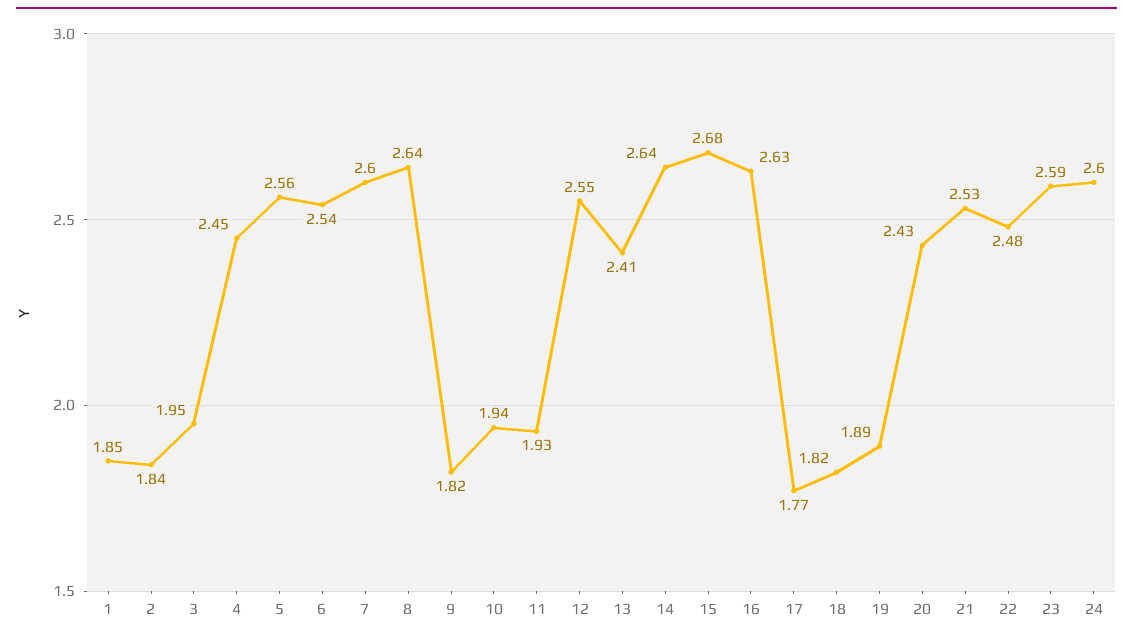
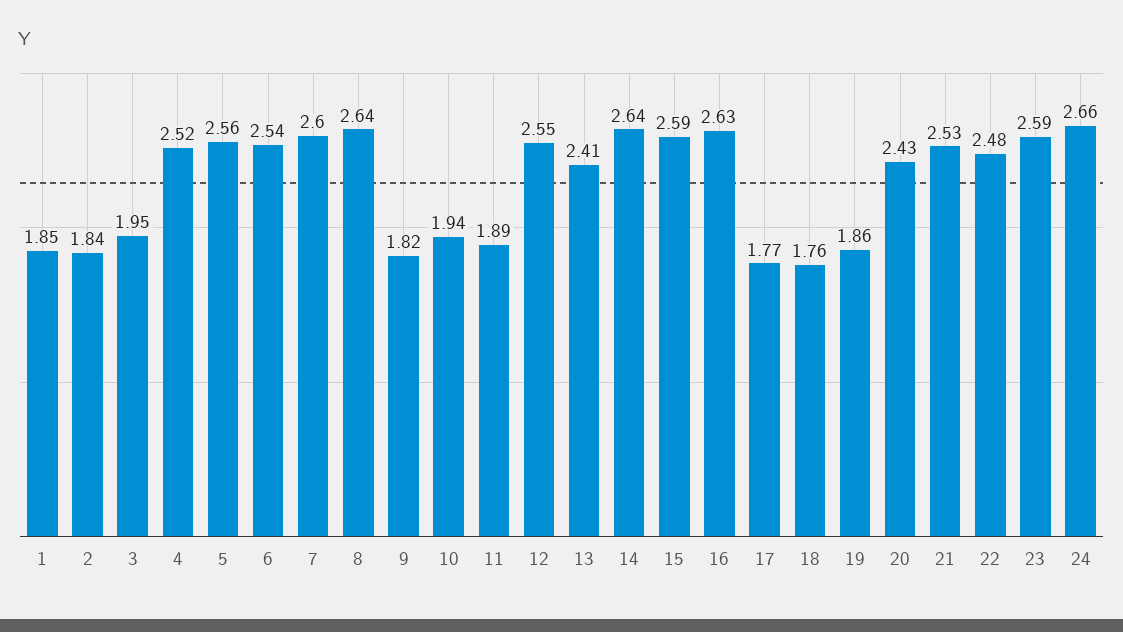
  {
    "1": 1.85,
    "2": 1.84,
    "3": 1.95,
-   "4": 2.45,
+   "4": 2.52,
    "5": 2.56,
    "6": 2.54,
    "7": 2.6,
    "8": 2.64,
    "9": 1.82,
    "10": 1.94,
-   "11": 1.93,
+   "11": 1.89,
    "12": 2.55,
    "13": 2.41,
    "14": 2.64,
-   "15": 2.68,
+   "15": 2.59,
    "16": 2.63,
    "17": 1.77,
-   "18": 1.82,
+   "18": 1.76,
-   "19": 1.89,
+   "19": 1.86,
    "20": 2.43,
    "21": 2.53,
    "22": 2.48,
    "23": 2.59,
-   "24": 2.6
+   "24": 2.66
  }

